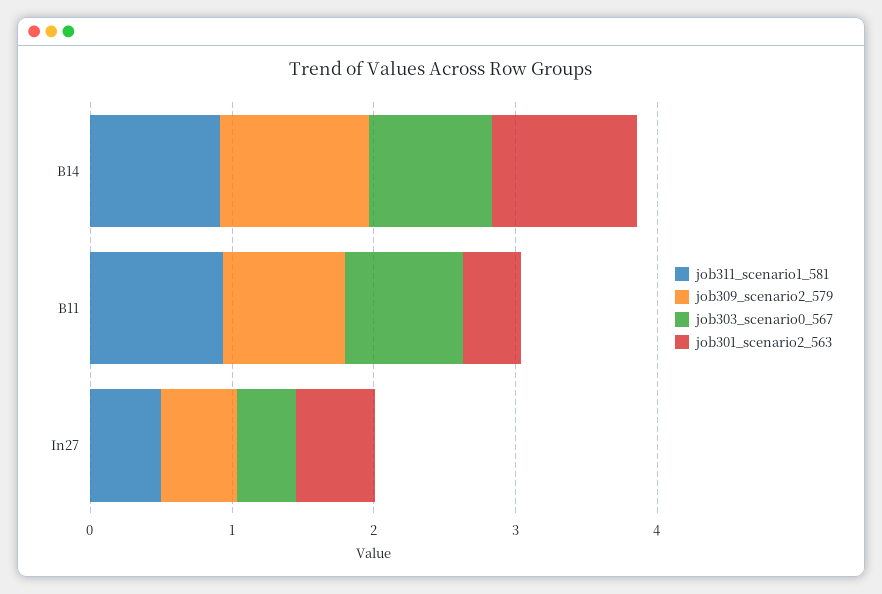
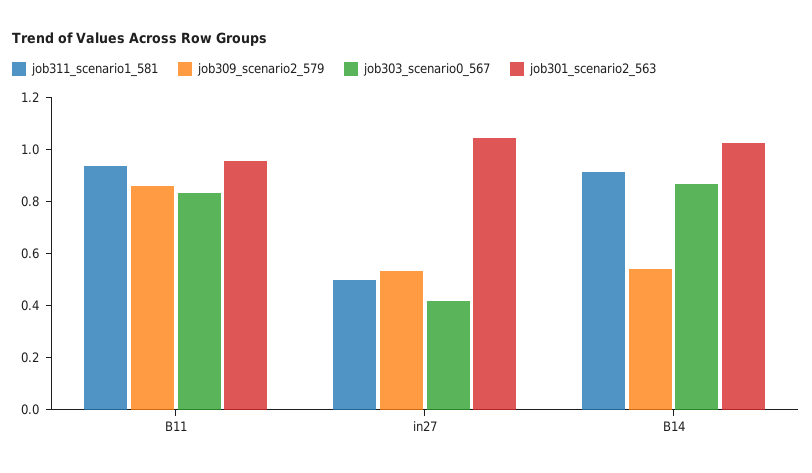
  {
    "job311_scenario1_581": {
      "B14": 0.9,
      "B11": 0.95,
      "In27": 0.5
    },
    "job309_scenario2_579": {
-     "B14": 1,
+     "B14": 0.55,
      "B11": 0.85,
      "In27": 0.55
    },
    "job303_scenario0_567": {
      "B14": 0.85,
      "B11": 0.85,
      "In27": 0.4
    },
    "job301_scenario2_563": {
      "B14": 1.05,
-     "B11": 0.4,
+     "B11": 0.95,
-     "In27": 0.6
+     "In27": 1.05
    }
  }

